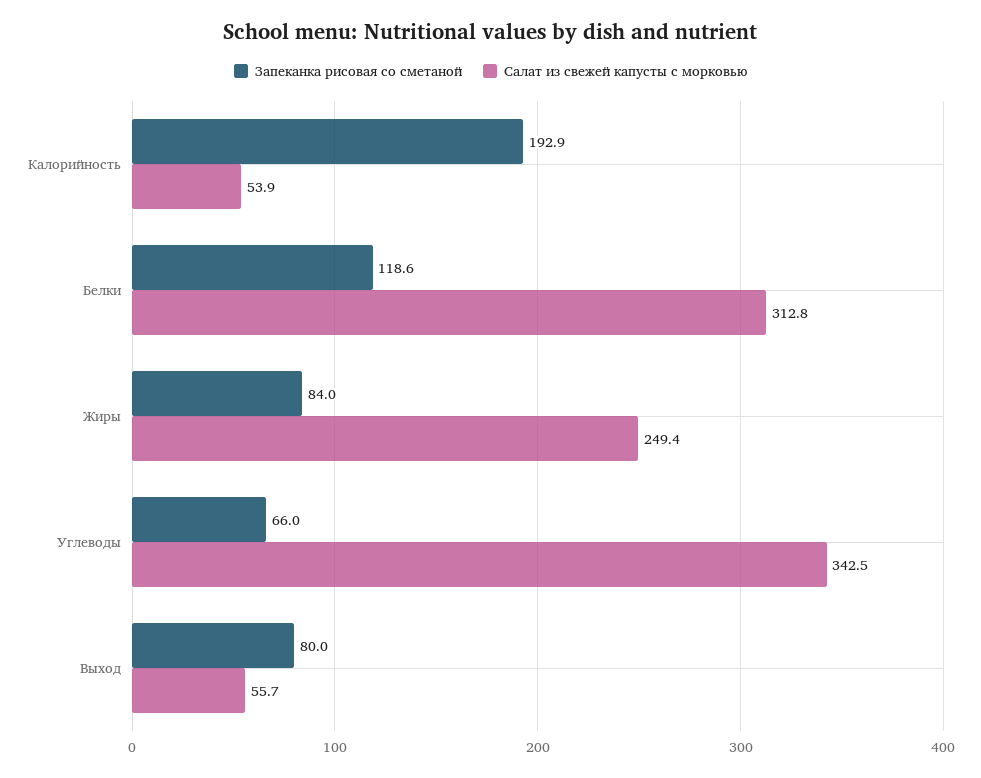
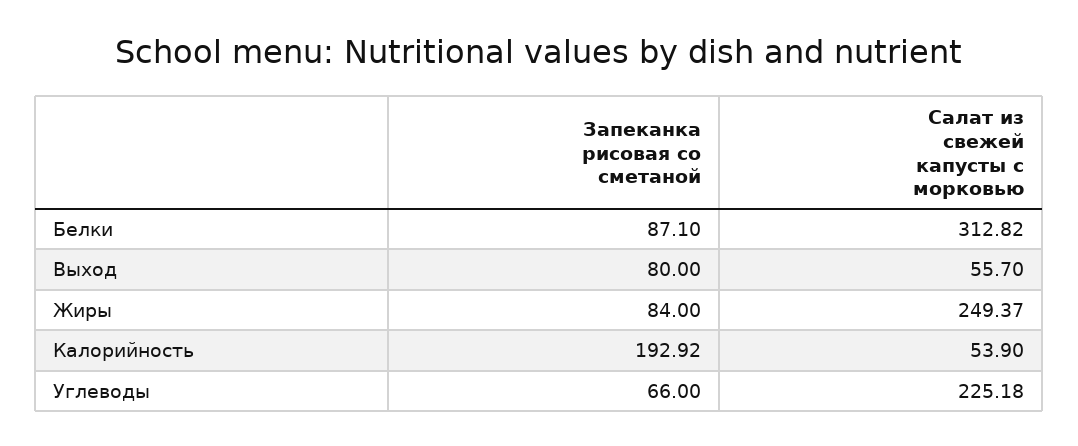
  {
    "Запеканка рисовая со сметаной": {
      "Калорийность": 192.92,
-     "Белки": 118.6,
+     "Белки": 87.1,
      "Жиры": 84,
      "Углеводы": 66,
      "Выход": 80
    },
    "Салат из свежей капусты с морковью": {
      "Калорийность": 53.9,
      "Белки": 312.82,
      "Жиры": 249.37,
-     "Углеводы": 342.5,
+     "Углеводы": 225.18,
      "Выход": 55.7
    }
  }

